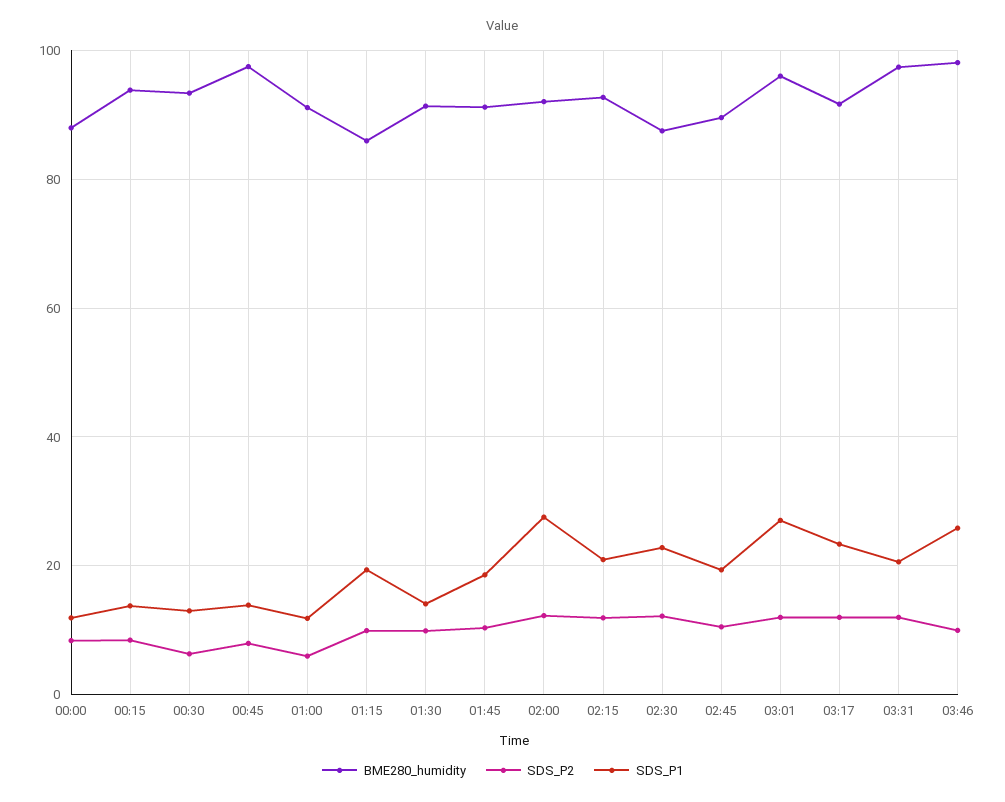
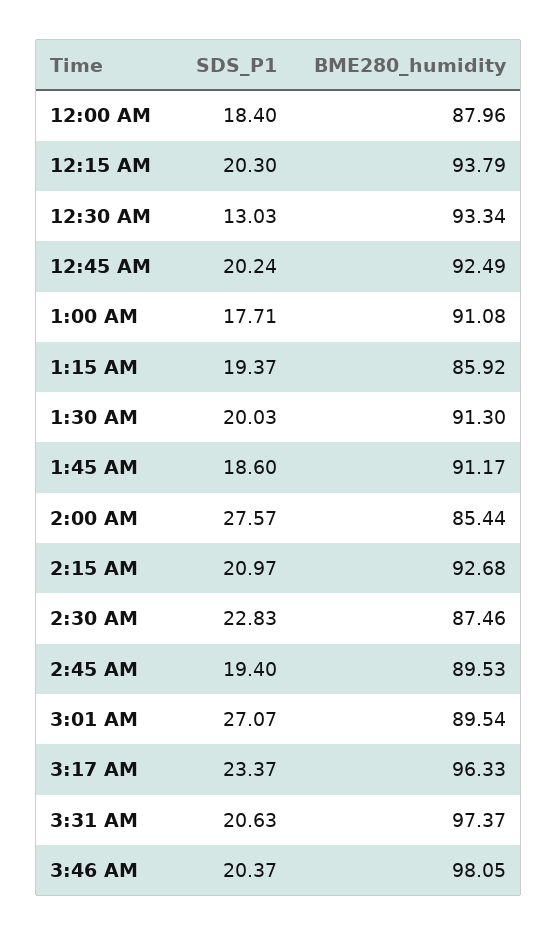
  {
    "BME280_humidity": {
      "00:00": 87.96,
      "00:15": 93.79,
      "00:30": 93.34,
-     "00:45": 98,
+     "00:45": 92.49,
      "01:00": 91.08,
      "01:15": 85.92,
      "01:30": 91.3,
      "01:45": 91.17,
-     "02:00": 92,
+     "02:00": 85.44,
      "02:15": 92.68,
      "02:30": 87.46,
      "02:45": 89.53,
-     "03:01": 96,
+     "03:01": 89.54,
-     "03:17": 92,
+     "03:17": 96.33,
      "03:31": 97.37,
      "03:46": 98.05
    },
-   "SDS_P2": {
-     "00:00": 8,
-     "00:15": 8,
-     "00:30": 6,
-     "00:45": 8,
-     "01:00": 6,
-     "01:15": 10,
-     "01:30": 10,
-     "01:45": 10,
-     "02:00": 12,
-     "02:15": 12,
-     "02:30": 12,
-     "02:45": 10,
-     "03:01": 12,
-     "03:17": 12,
-     "03:31": 12,
-     "03:46": 10
-   },
    "SDS_P1": {
-     "00:00": 12,
+     "00:00": 18.4,
-     "00:15": 14,
+     "00:15": 20.3,
      "00:30": 13.03,
-     "00:45": 14,
+     "00:45": 20.24,
-     "01:00": 12,
+     "01:00": 17.71,
      "01:15": 19.37,
-     "01:30": 14,
+     "01:30": 20.03,
      "01:45": 18.6,
      "02:00": 27.57,
      "02:15": 20.97,
      "02:30": 22.83,
      "02:45": 19.4,
      "03:01": 27.07,
      "03:17": 23.37,
      "03:31": 20.63,
-     "03:46": 26
+     "03:46": 20.37
    }
  }

